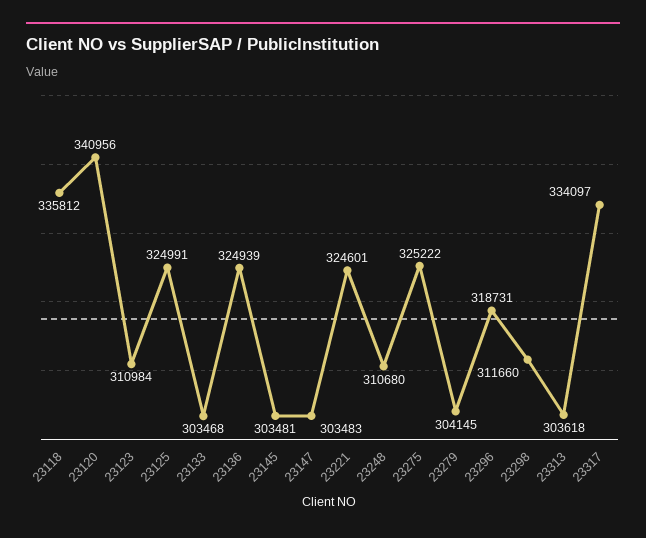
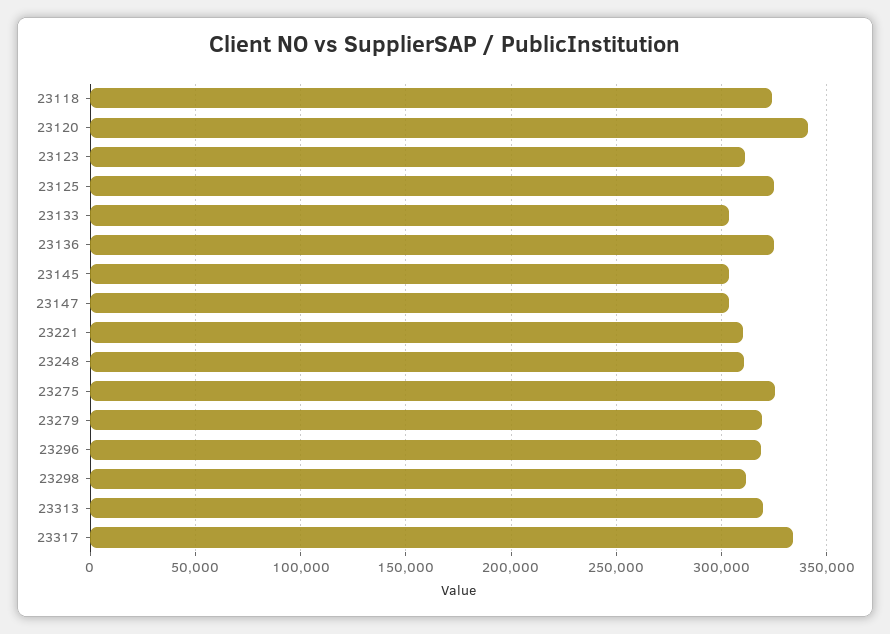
  {
-   "23118": 335812,
+   "23118": 325000,
    "23120": 340956,
    "23123": 310984,
    "23125": 324991,
    "23133": 303468,
    "23136": 324939,
    "23145": 303481,
    "23147": 303483,
-   "23221": 324601,
+   "23221": 310000,
    "23248": 310680,
    "23275": 325222,
-   "23279": 304145,
+   "23279": 320000,
    "23296": 318731,
    "23298": 311660,
-   "23313": 303618,
+   "23313": 320000,
    "23317": 334097
  }

